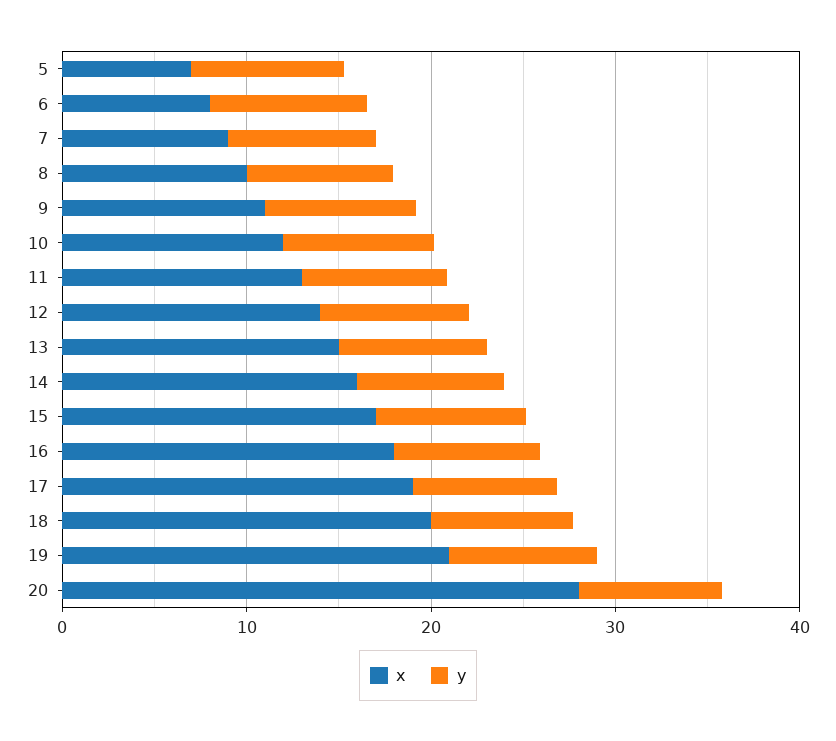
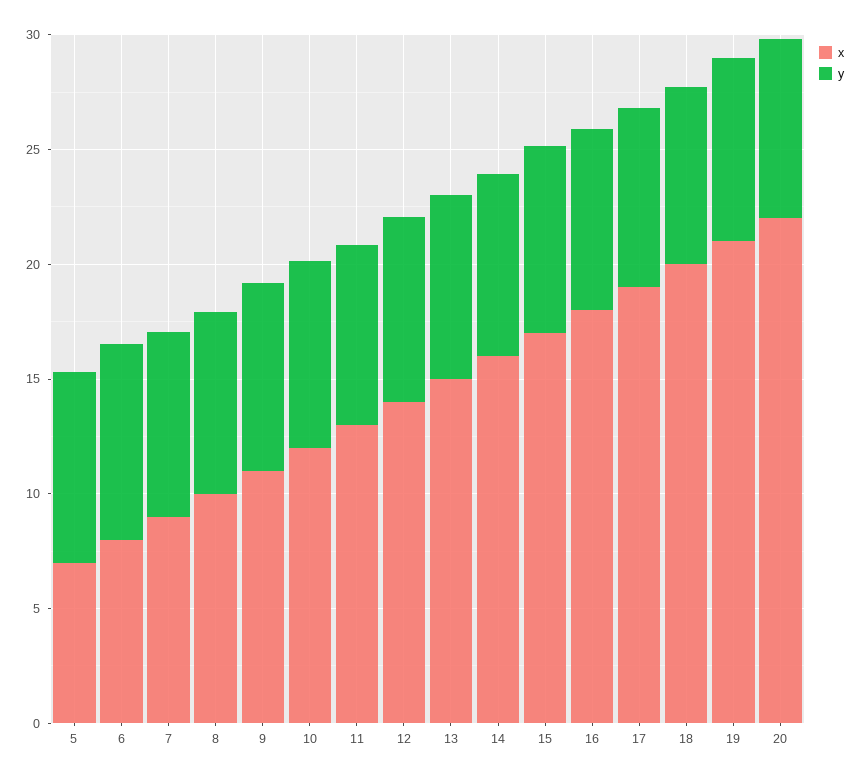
  {
    "x": {
      "5": 7,
      "6": 8,
      "7": 9,
      "8": 10,
      "9": 11,
      "10": 12,
      "11": 13,
      "12": 14,
      "13": 15,
      "14": 16,
      "15": 17,
      "16": 18,
      "17": 19,
      "18": 20,
      "19": 21,
-     "20": 28
+     "20": 22
    },
    "y": {
      "5": 8,
      "6": 9,
      "7": 8,
      "8": 8,
      "9": 8,
      "10": 8,
      "11": 8,
      "12": 8,
      "13": 8,
      "14": 8,
      "15": 8,
      "16": 8,
      "17": 8,
      "18": 8,
      "19": 8,
      "20": 8
    }
  }

